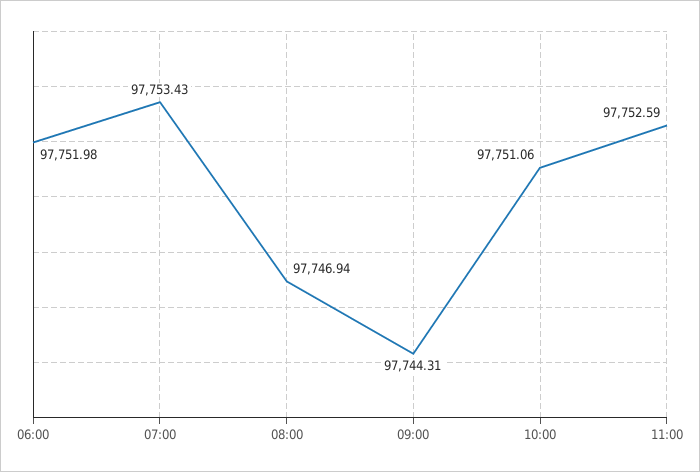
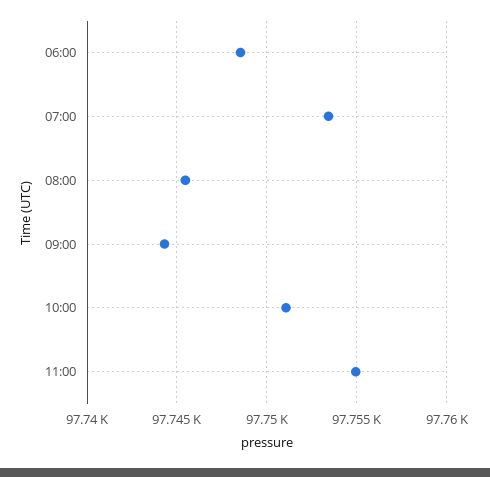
  {
-   "06:00": 97751.98,
+   "06:00": 97748.5,
    "07:00": 97753.43,
-   "08:00": 97746.94,
+   "08:00": 97745.5,
    "09:00": 97744.31,
    "10:00": 97751.06,
-   "11:00": 97752.59
+   "11:00": 97755
  }

